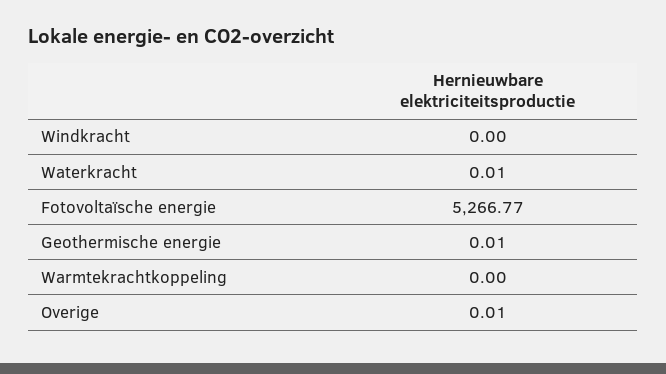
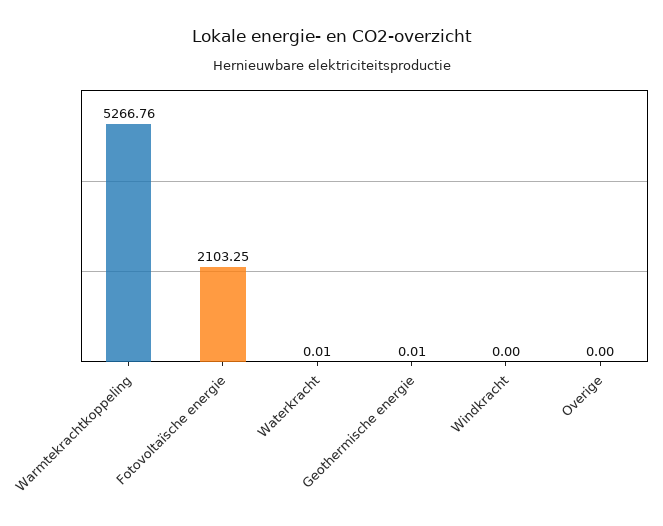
  {
    "Windkracht": 0,
    "Waterkracht": 0.01,
-   "Fotovoltaïsche energie": 5266.77,
+   "Fotovoltaïsche energie": 2103.25,
    "Geothermische energie": 0.01,
-   "Warmtekrachtkoppeling": 0,
+   "Warmtekrachtkoppeling": 5266.76,
-   "Overige": 0.01
+   "Overige": 0
  }

